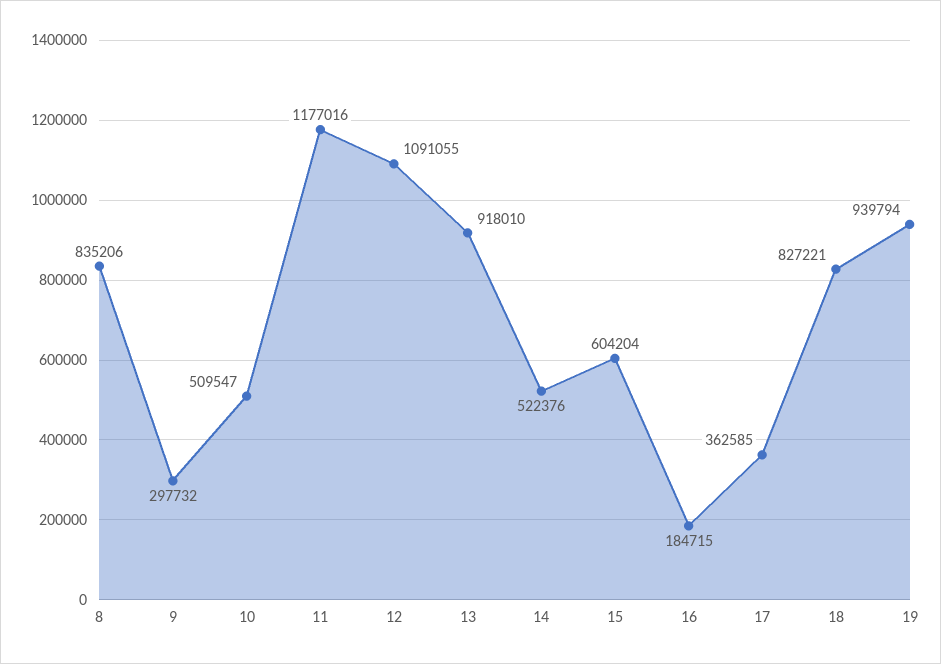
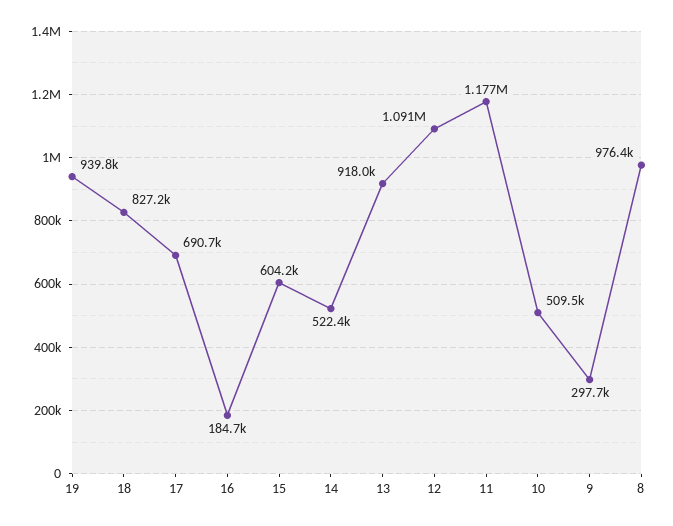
  {
-   "8": 835206,
+   "8": 976400,
    "9": 297732,
    "10": 509547,
    "11": 1177016,
    "12": 1091055,
    "13": 918010,
    "14": 522376,
    "15": 604204,
    "16": 184715,
-   "17": 362585,
+   "17": 690700,
    "18": 827221,
    "19": 939794
  }

